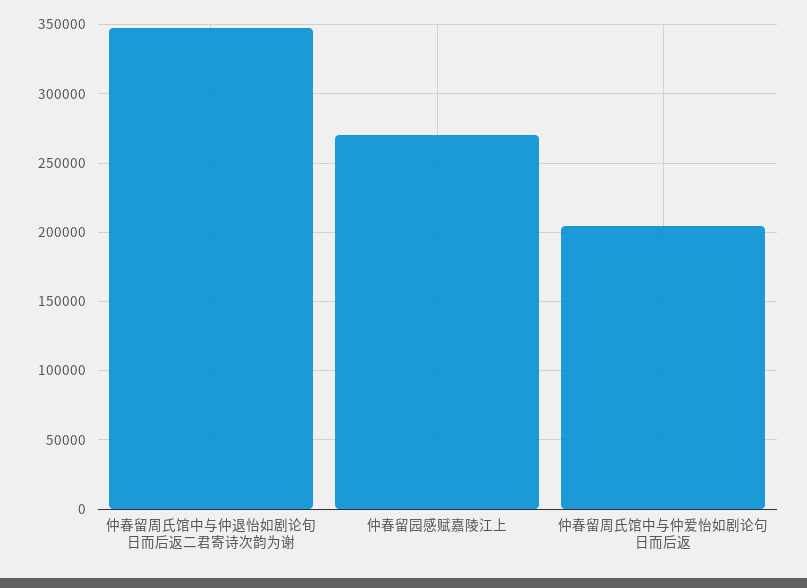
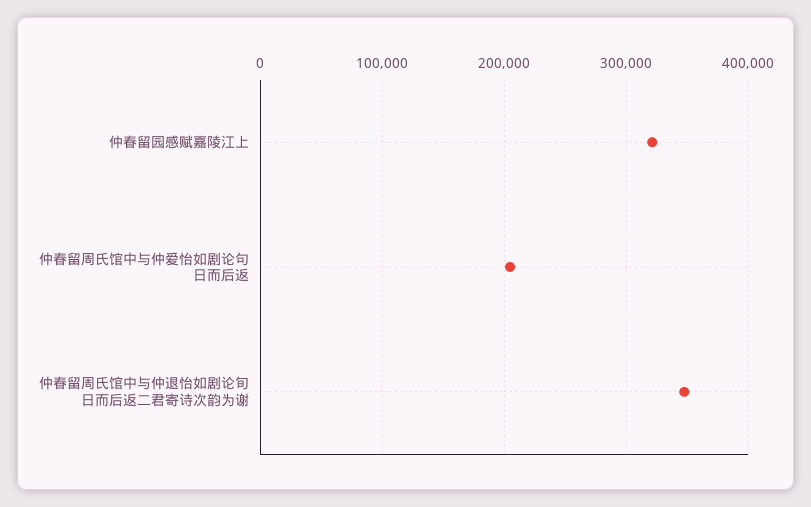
  {
    "仲春留周氏馆中与仲退怡如剧论旬日而后返二君寄诗次韵为谢": 345000,
-   "仲春留园感赋嘉陵江上": 270000,
+   "仲春留园感赋嘉陵江上": 320000,
    "仲春留周氏馆中与仲爱怡如剧论句日而后返": 205000
  }

